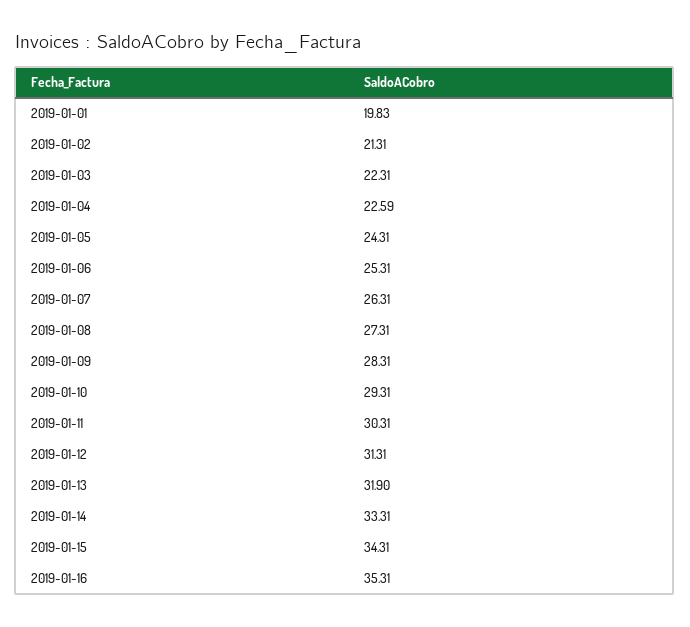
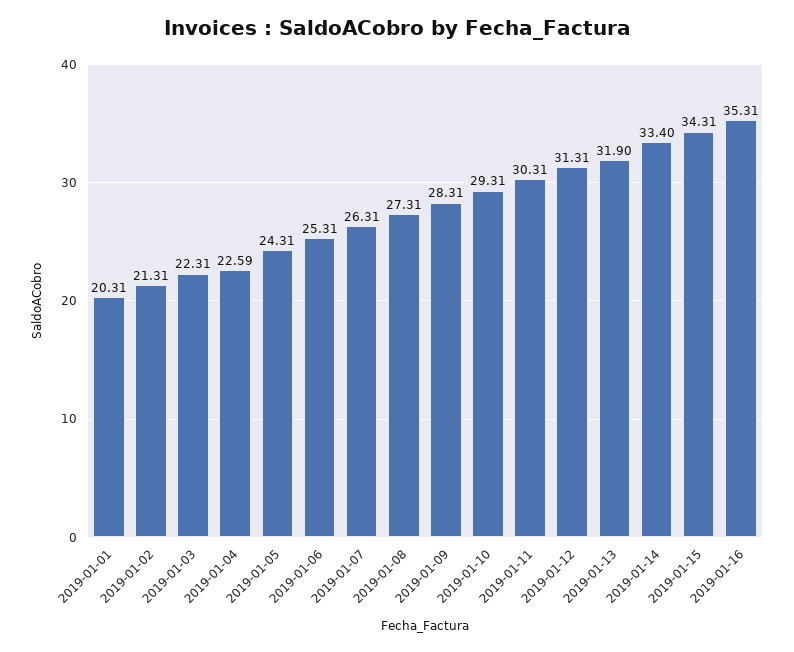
  {
-   "2019-01-01": 19.83,
+   "2019-01-01": 20.31,
    "2019-01-02": 21.31,
    "2019-01-03": 22.31,
    "2019-01-04": 22.59,
    "2019-01-05": 24.31,
    "2019-01-06": 25.31,
    "2019-01-07": 26.31,
    "2019-01-08": 27.31,
    "2019-01-09": 28.31,
    "2019-01-10": 29.31,
    "2019-01-11": 30.31,
    "2019-01-12": 31.31,
    "2019-01-13": 31.9,
-   "2019-01-14": 33.31,
+   "2019-01-14": 33.4,
    "2019-01-15": 34.31,
    "2019-01-16": 35.31
  }

